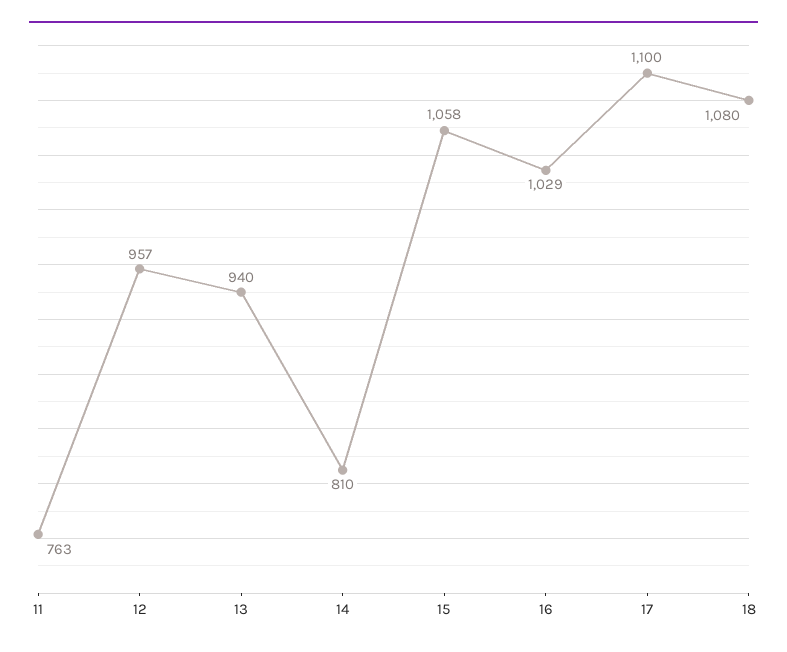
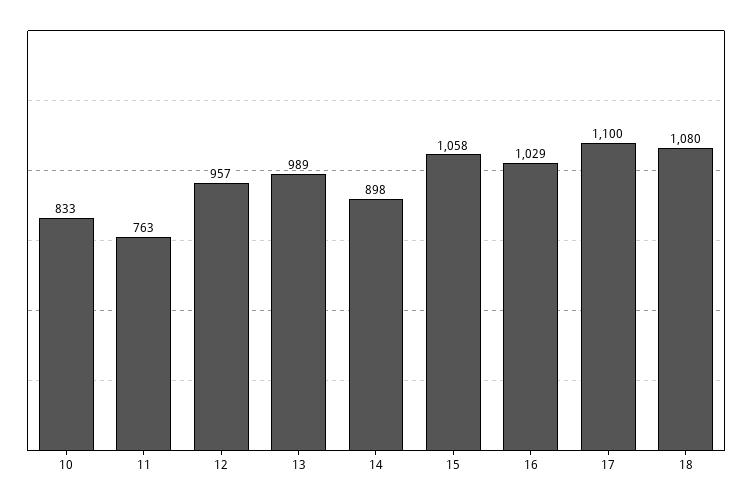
  {
    "11": 763,
    "12": 957,
-   "13": 940,
+   "13": 989,
-   "14": 810,
+   "14": 898,
    "15": 1058,
    "16": 1029,
    "17": 1100,
-   "18": 1080
+   "18": 1080,
+   "10": 833
  }

